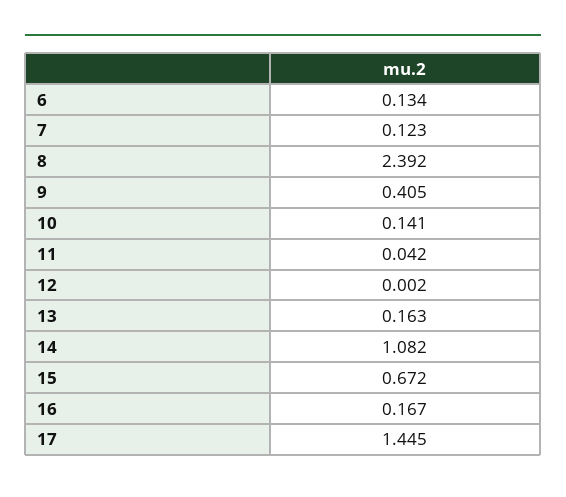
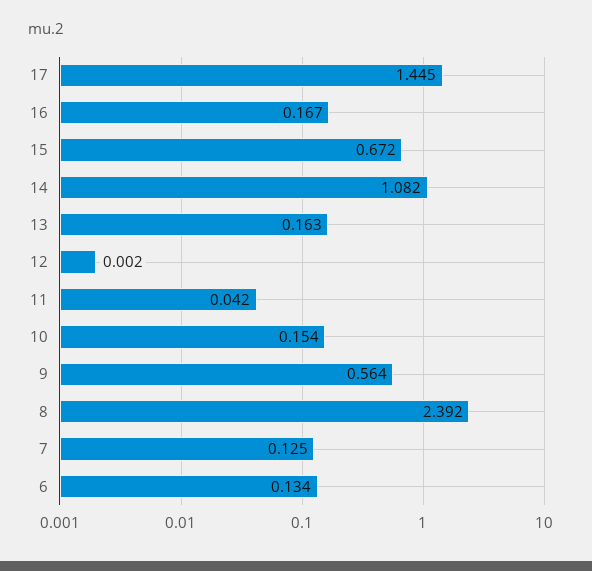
  {
    "6": 0.134,
-   "7": 0.123,
+   "7": 0.125,
    "8": 2.392,
-   "9": 0.405,
+   "9": 0.564,
-   "10": 0.141,
+   "10": 0.154,
    "11": 0.042,
    "12": 0.002,
    "13": 0.163,
    "14": 1.082,
    "15": 0.672,
    "16": 0.167,
    "17": 1.445
  }

